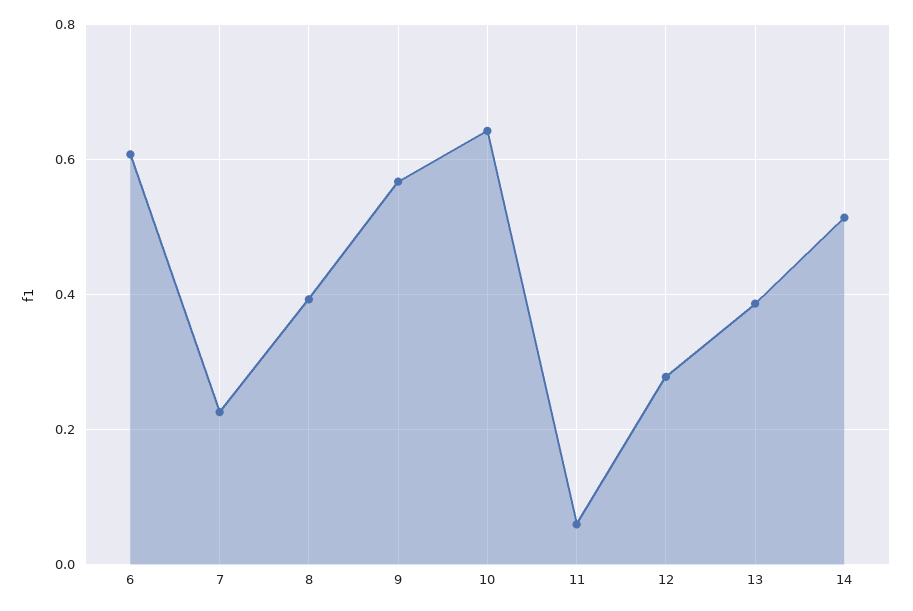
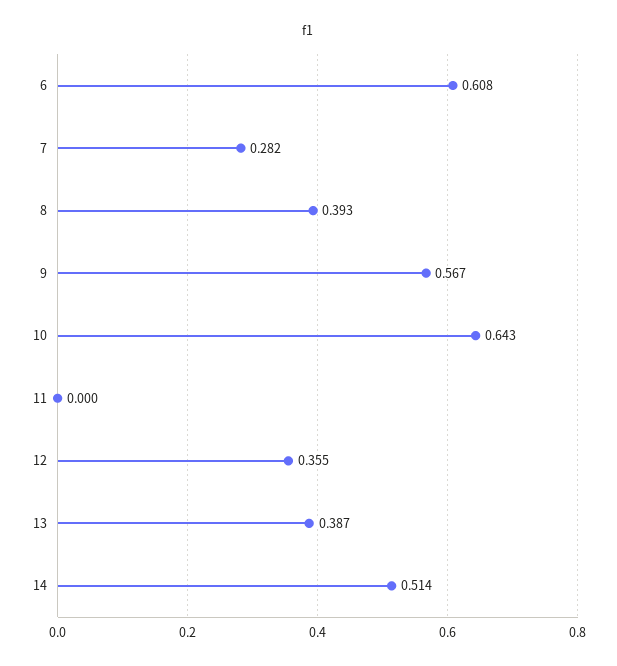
  {
    "6": 0.608,
-   "7": 0.22,
+   "7": 0.282,
    "8": 0.393,
    "9": 0.567,
    "10": 0.643,
-   "11": 0.06,
+   "11": 0,
-   "12": 0.28,
+   "12": 0.355,
    "13": 0.387,
    "14": 0.514
  }

